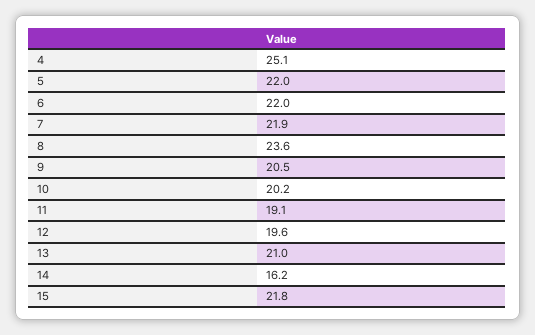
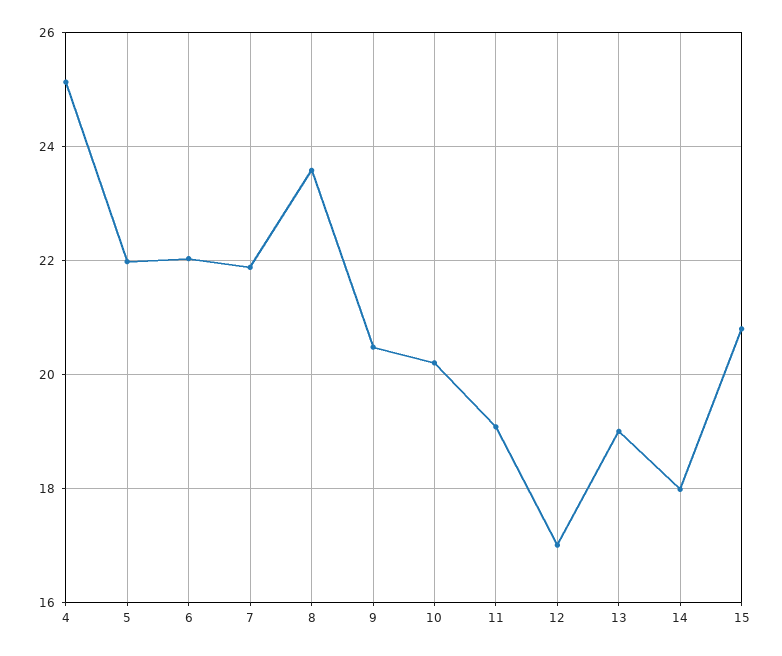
  {
    "4": 25.1,
    "5": 22,
    "6": 22,
    "7": 21.9,
    "8": 23.6,
    "9": 20.5,
    "10": 20.2,
    "11": 19.1,
-   "12": 19.6,
+   "12": 17,
-   "13": 21,
+   "13": 19,
-   "14": 16.2,
+   "14": 18,
-   "15": 21.8
+   "15": 20.8
  }

